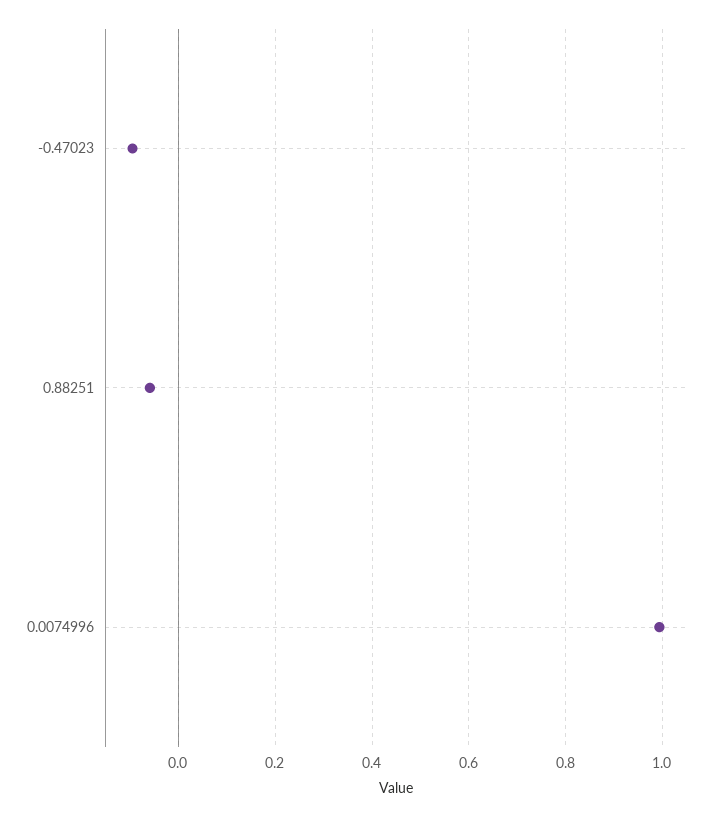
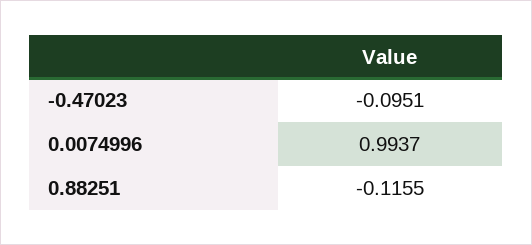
  {
    "-0.47023": -0.0951,
-   "0.88251": -0.06,
+   "0.88251": -0.1155,
    "0.0074996": 0.9937
  }

